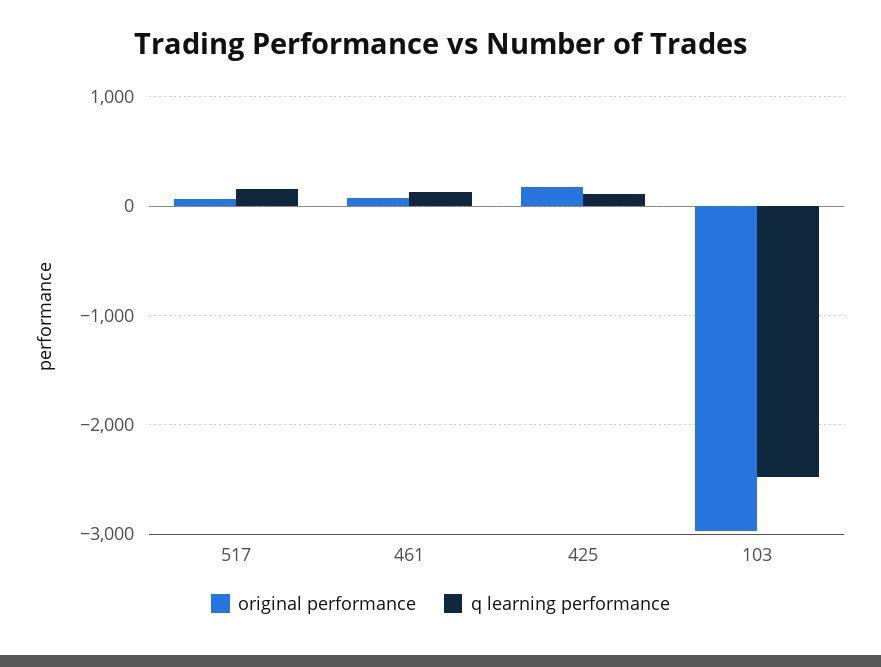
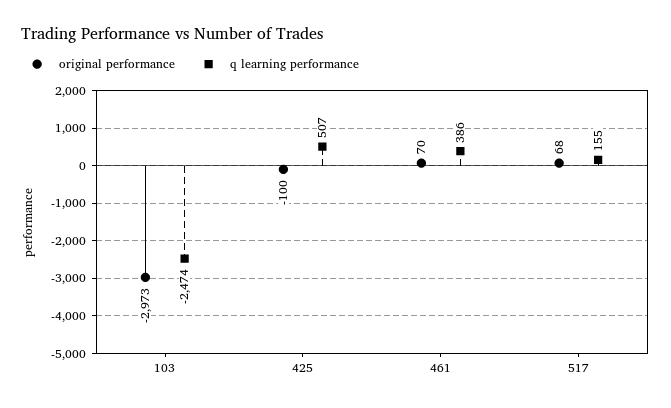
  {
    "original performance": {
      "517": 68,
      "461": 70,
-     "425": 200,
+     "425": -100,
      "103": -2973
    },
    "q learning performance": {
      "517": 155,
-     "461": 100,
+     "461": 386,
-     "425": 100,
+     "425": 507,
      "103": -2474
    }
  }

